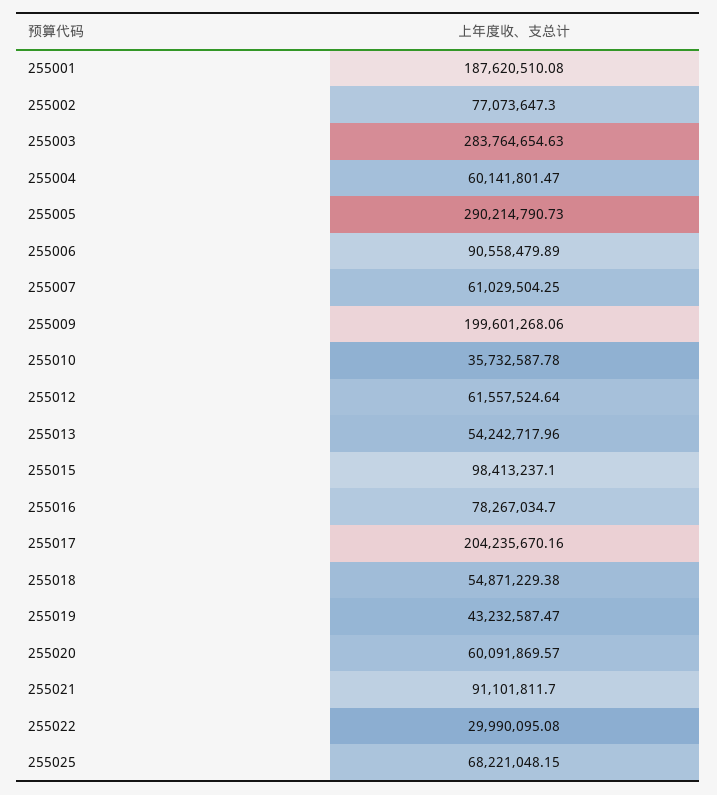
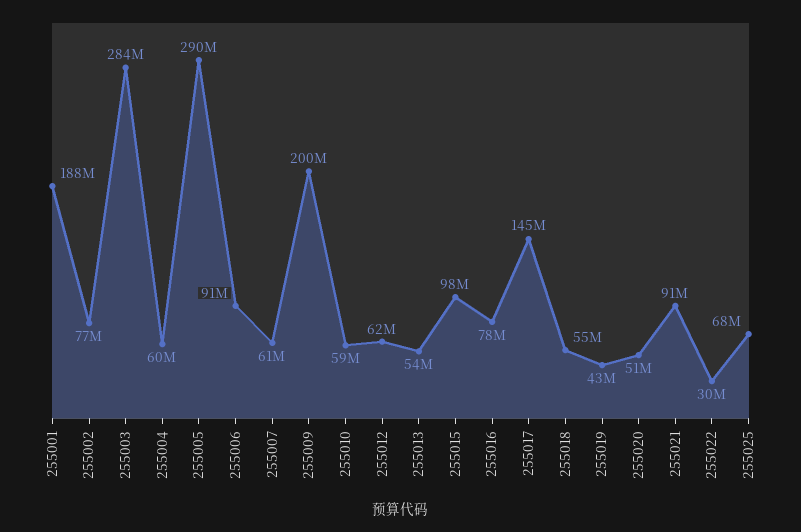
  {
    "255001": 187620510.08,
    "255002": 77073647.3,
    "255003": 283764654.63,
    "255004": 60141801.47,
    "255005": 290214790.73,
    "255006": 90558479.89,
    "255007": 61029504.25,
    "255009": 199601268.06,
-   "255010": 35732587.78,
+   "255010": 59000000,
    "255012": 61557524.64,
    "255013": 54242717.96,
    "255015": 98413237.1,
    "255016": 78267034.7,
-   "255017": 204235670.16,
+   "255017": 145000000,
    "255018": 54871229.38,
    "255019": 43232587.47,
-   "255020": 60091869.57,
+   "255020": 51000000,
    "255021": 91101811.7,
    "255022": 29990095.08,
    "255025": 68221048.15
  }

